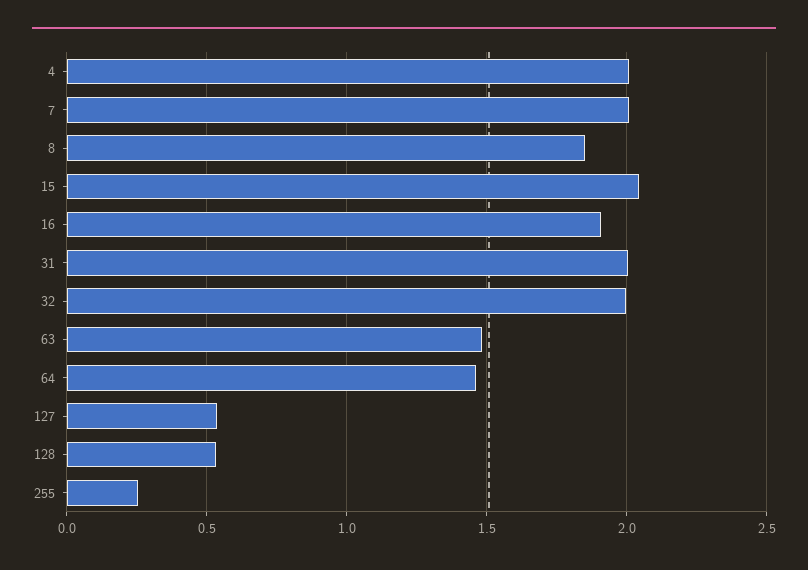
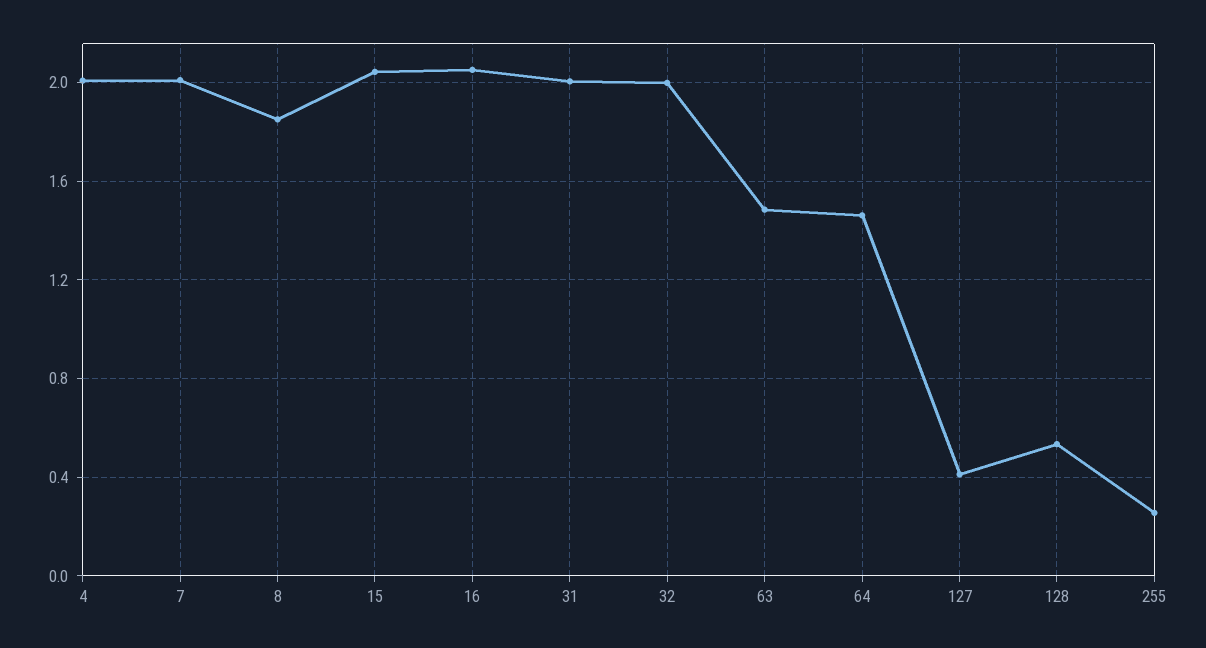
  {
    "4": 2,
    "7": 2,
    "8": 1.85,
    "15": 2.05,
-   "16": 1.9,
+   "16": 2.05,
    "31": 2,
    "32": 2,
    "63": 1.5,
    "64": 1.45,
-   "127": 0.55,
+   "127": 0.4,
    "128": 0.55,
    "255": 0.25
  }

